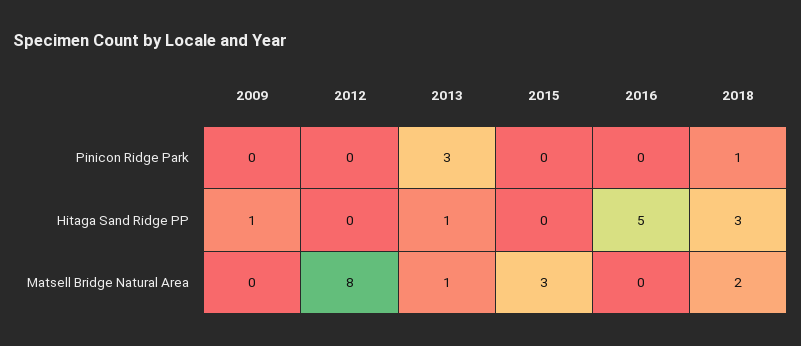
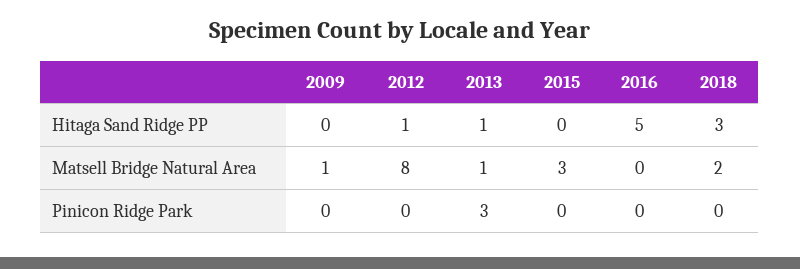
  {
    "2009": {
      "Pinicon Ridge Park": 0,
-     "Hitaga Sand Ridge PP": 1,
+     "Hitaga Sand Ridge PP": 0,
-     "Matsell Bridge Natural Area": 0
+     "Matsell Bridge Natural Area": 1
    },
    "2012": {
      "Pinicon Ridge Park": 0,
-     "Hitaga Sand Ridge PP": 0,
+     "Hitaga Sand Ridge PP": 1,
      "Matsell Bridge Natural Area": 8
    },
    "2013": {
      "Pinicon Ridge Park": 3,
      "Hitaga Sand Ridge PP": 1,
      "Matsell Bridge Natural Area": 1
    },
    "2015": {
      "Pinicon Ridge Park": 0,
      "Hitaga Sand Ridge PP": 0,
      "Matsell Bridge Natural Area": 3
    },
    "2016": {
      "Pinicon Ridge Park": 0,
      "Hitaga Sand Ridge PP": 5,
      "Matsell Bridge Natural Area": 0
    },
    "2018": {
-     "Pinicon Ridge Park": 1,
+     "Pinicon Ridge Park": 0,
      "Hitaga Sand Ridge PP": 3,
      "Matsell Bridge Natural Area": 2
    }
  }

